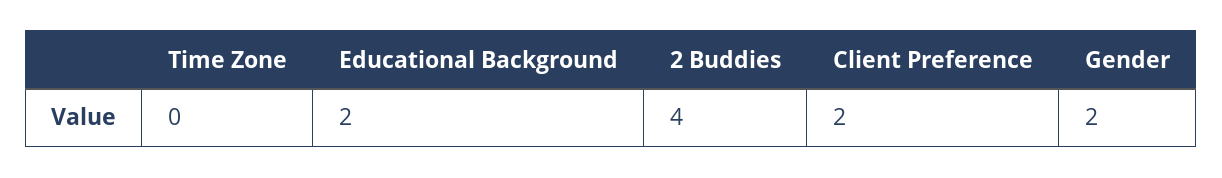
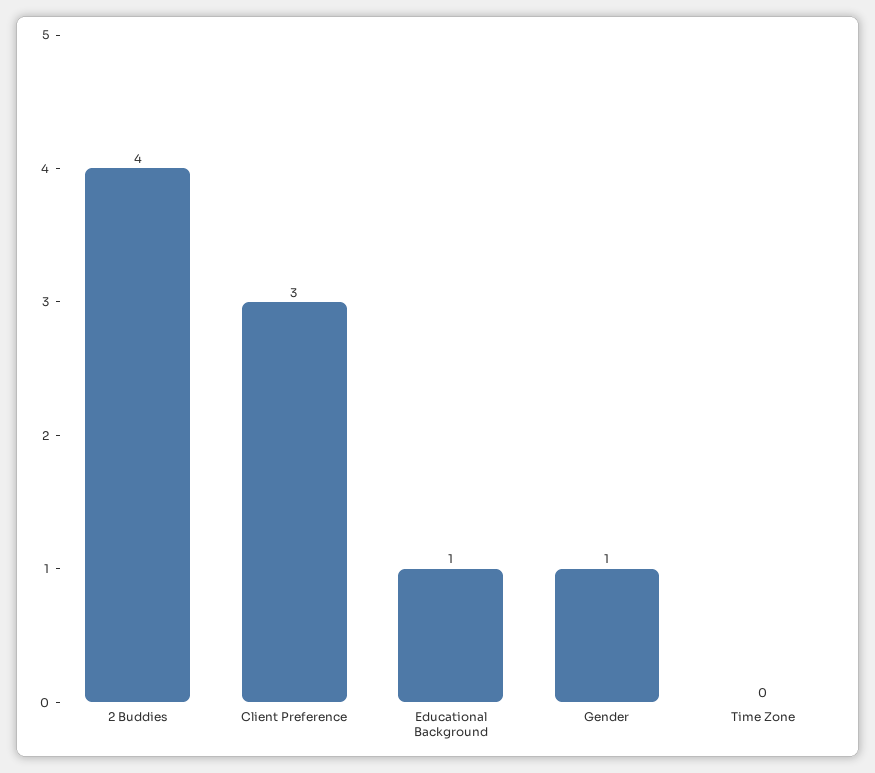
  {
    "Time Zone": 0,
-   "Educational Background": 2,
+   "Educational Background": 1,
    "2 Buddies": 4,
-   "Client Preference": 2,
+   "Client Preference": 3,
-   "Gender": 2
+   "Gender": 1
  }

